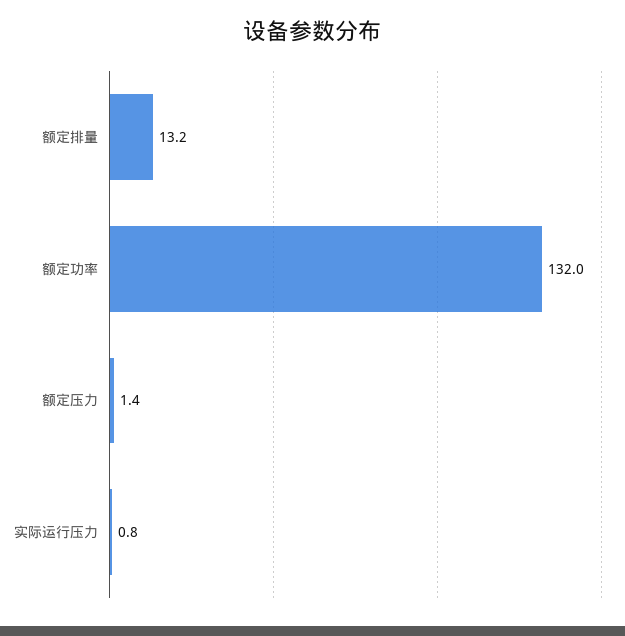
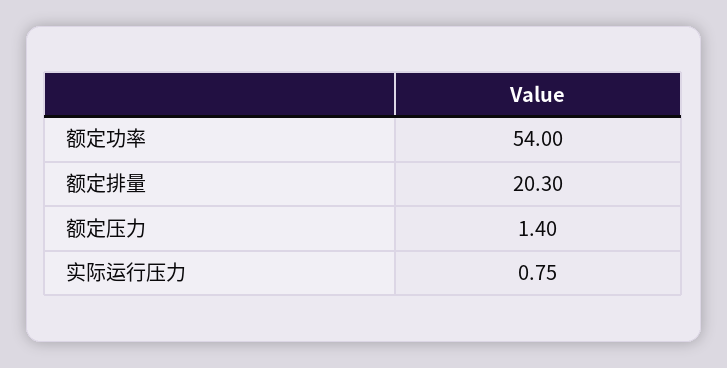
  {
-   "额定排量": 13.2,
+   "额定排量": 20.3,
-   "额定功率": 132,
+   "额定功率": 54,
    "额定压力": 1.4,
    "实际运行压力": 0.75
  }

